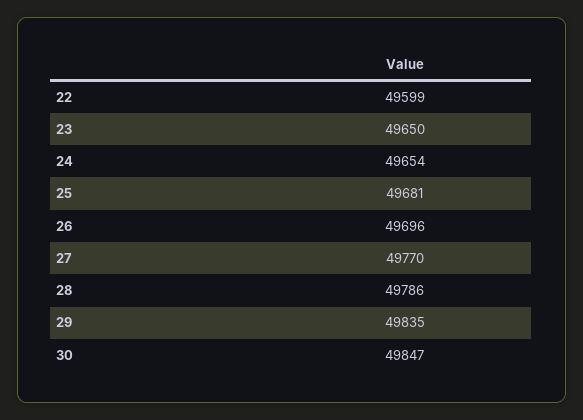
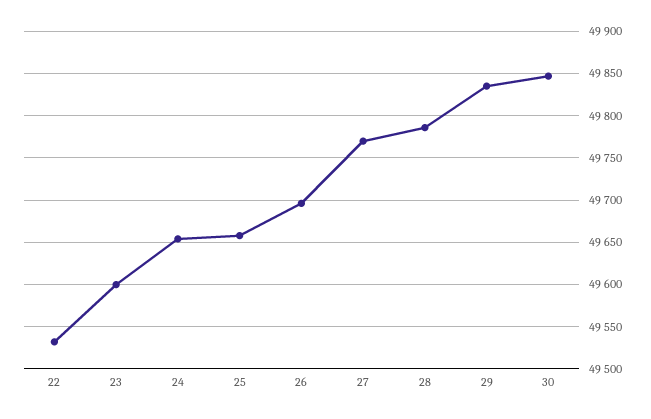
  {
-   "22": 49599,
+   "22": 49530,
-   "23": 49650,
+   "23": 49600,
    "24": 49654,
-   "25": 49681,
+   "25": 49660,
    "26": 49696,
    "27": 49770,
    "28": 49786,
    "29": 49835,
    "30": 49847
  }

